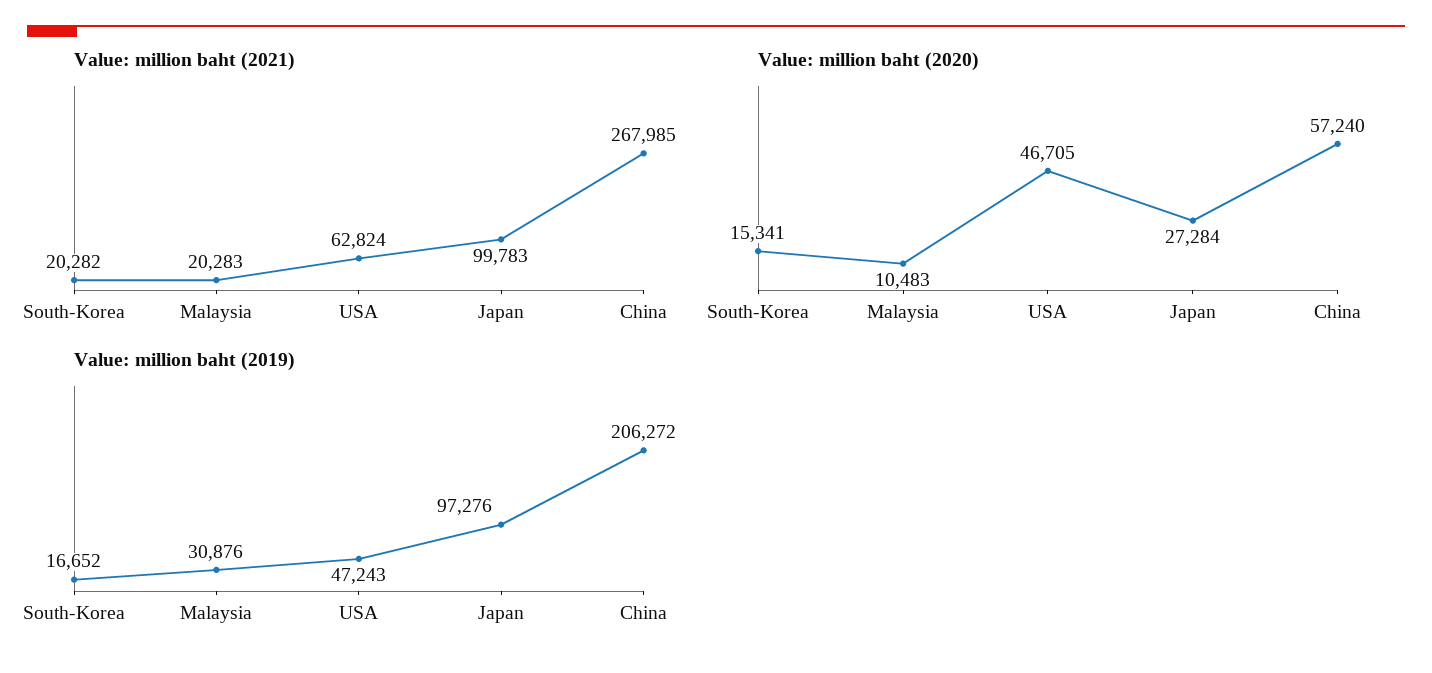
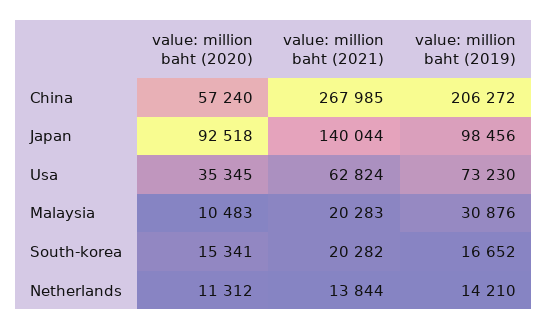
  {
    "Value: million baht (2021)": {
      "South-Korea": 20282,
      "Malaysia": 20283,
      "USA": 62824,
-     "Japan": 99783,
+     "Japan": 140044,
-     "China": 267985
+     "China": 267985,
+     "Netherlands": 13844
    },
    "Value: million baht (2020)": {
      "South-Korea": 15341,
      "Malaysia": 10483,
-     "USA": 46705,
+     "USA": 35345,
-     "Japan": 27284,
+     "Japan": 92518,
-     "China": 57240
+     "China": 57240,
+     "Netherlands": 11312
    },
    "Value: million baht (2019)": {
      "South-Korea": 16652,
      "Malaysia": 30876,
-     "USA": 47243,
+     "USA": 73230,
-     "Japan": 97276,
+     "Japan": 98456,
-     "China": 206272
+     "China": 206272,
+     "Netherlands": 14210
    }
  }

